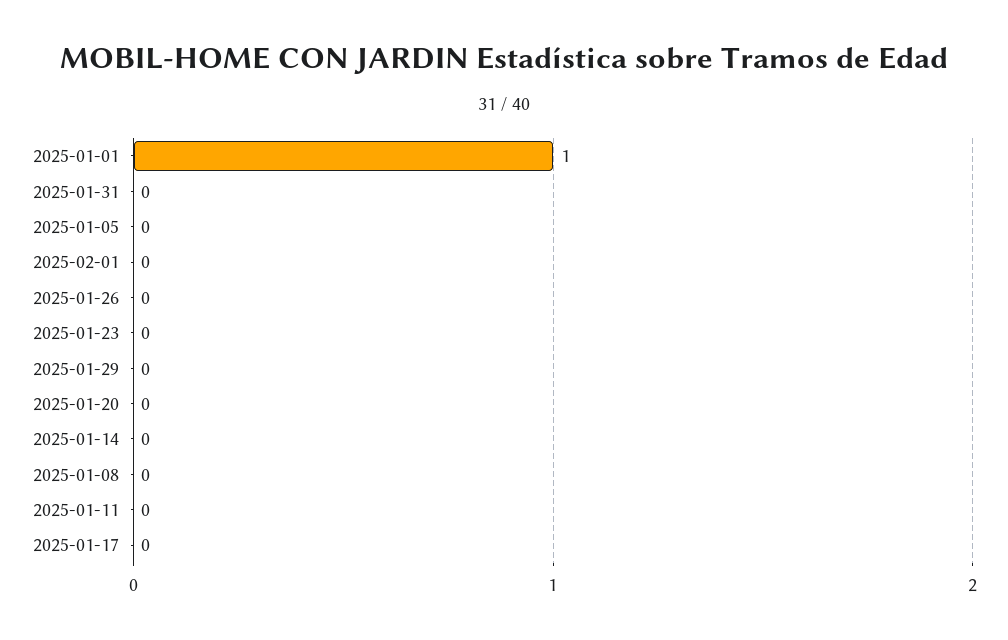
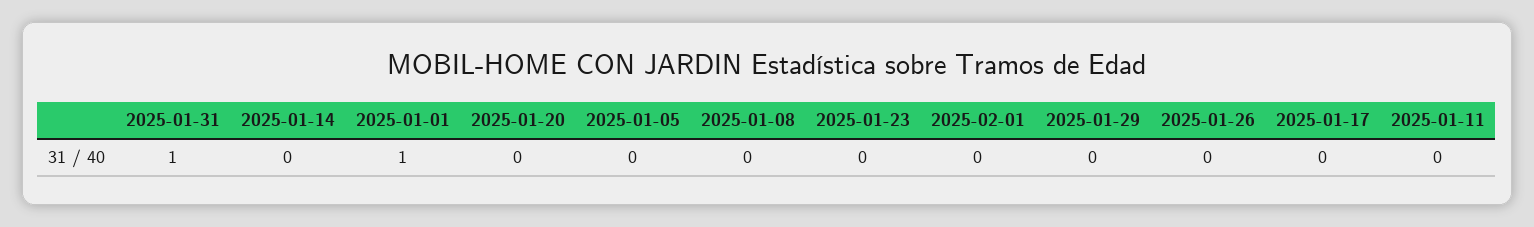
  {
    "2025-01-01": 1,
-   "2025-01-31": 0,
+   "2025-01-31": 1,
    "2025-01-05": 0,
    "2025-02-01": 0,
    "2025-01-26": 0,
    "2025-01-23": 0,
    "2025-01-29": 0,
    "2025-01-20": 0,
    "2025-01-14": 0,
    "2025-01-08": 0,
    "2025-01-11": 0,
    "2025-01-17": 0
  }

